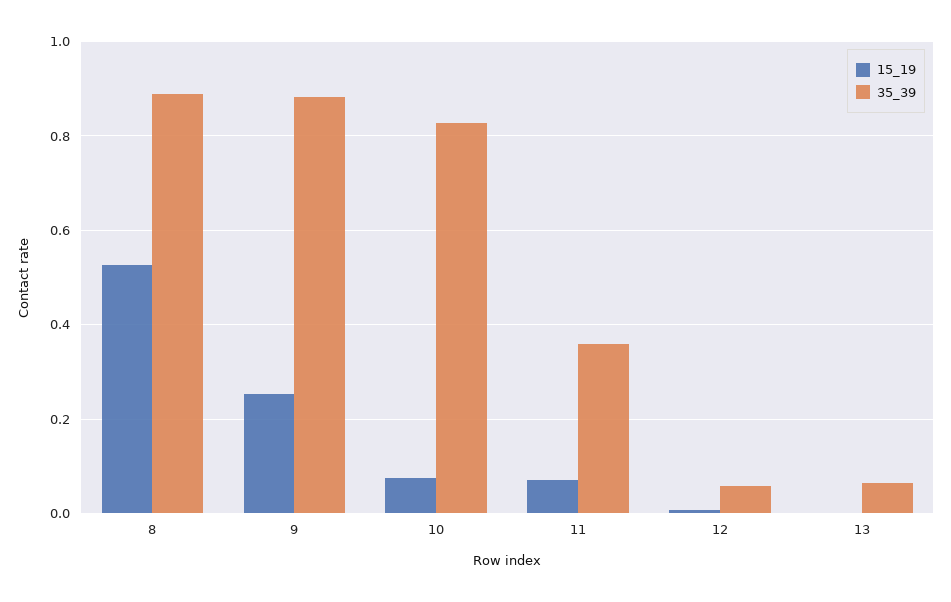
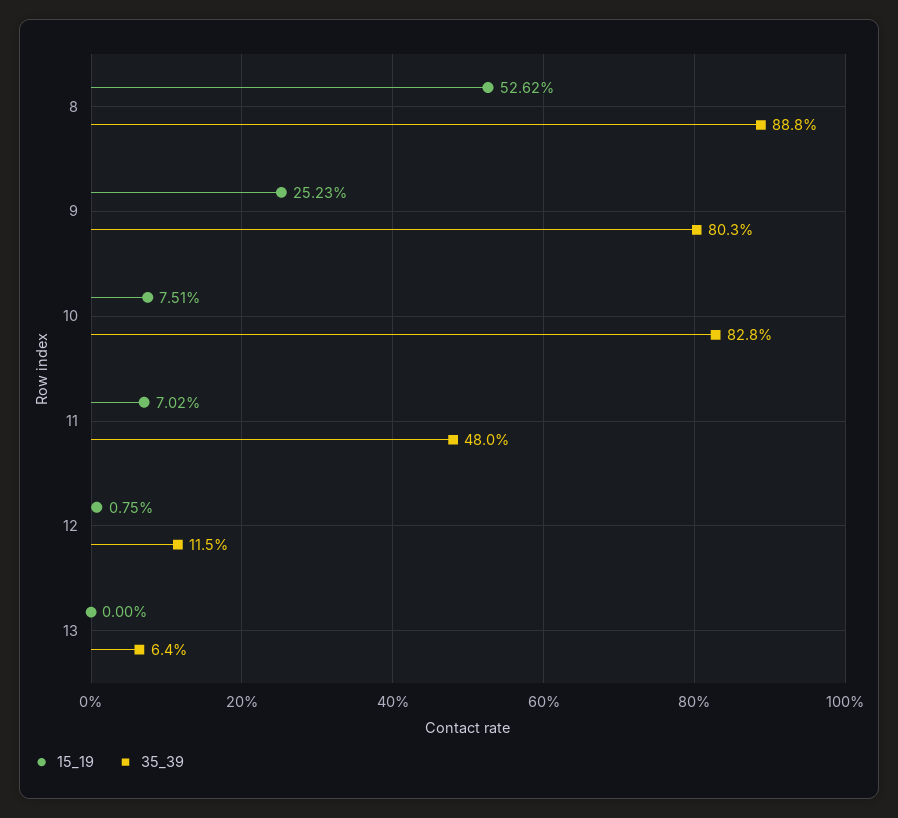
  {
    "15_19": {
      "8": 0.5262,
      "9": 0.2523,
      "10": 0.0751,
      "11": 0.0702,
      "12": 0.0075,
      "13": 0
    },
    "35_39": {
      "8": 0.888,
-     "9": 0.88,
+     "9": 0.803,
      "10": 0.828,
-     "11": 0.36,
+     "11": 0.48,
-     "12": 0.06,
+     "12": 0.115,
      "13": 0.064
    }
  }

